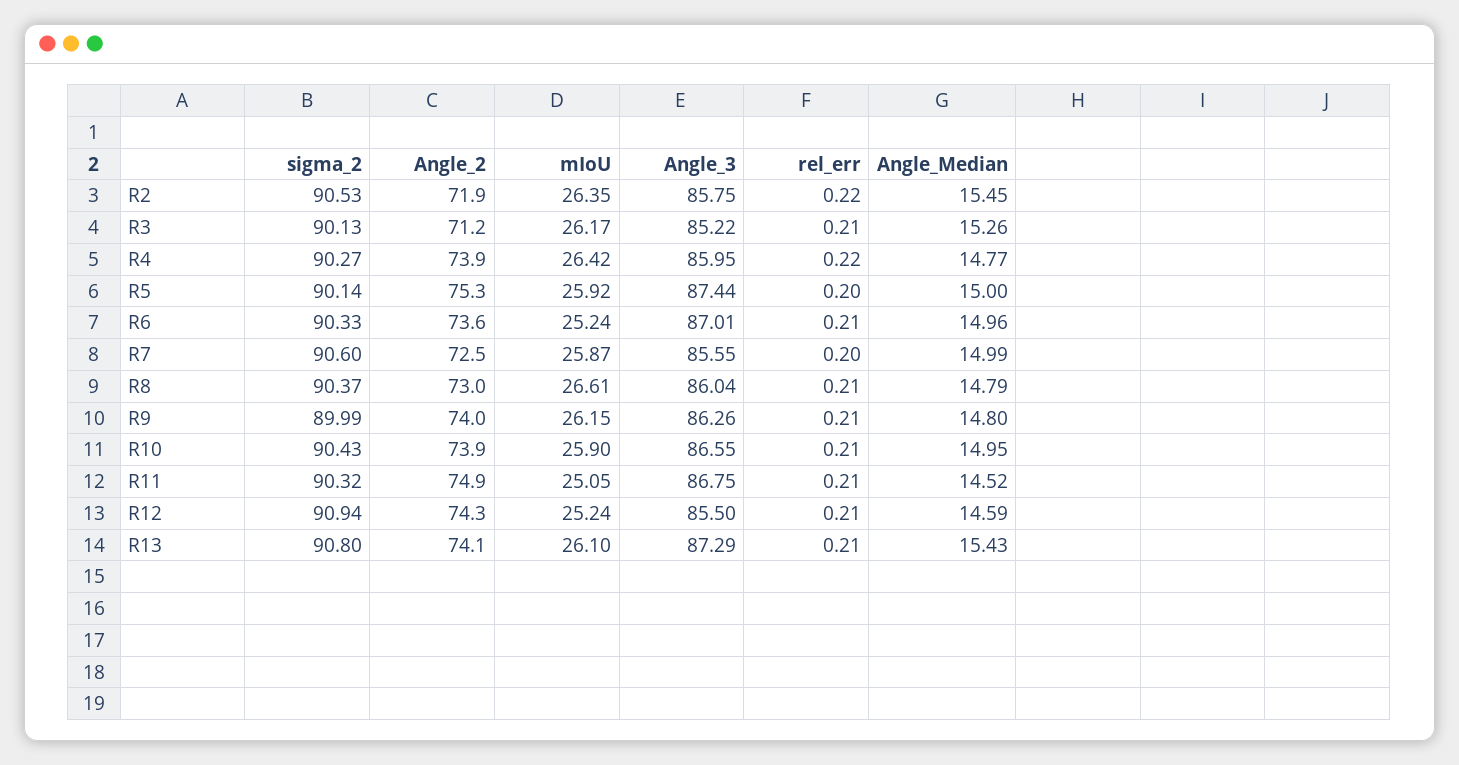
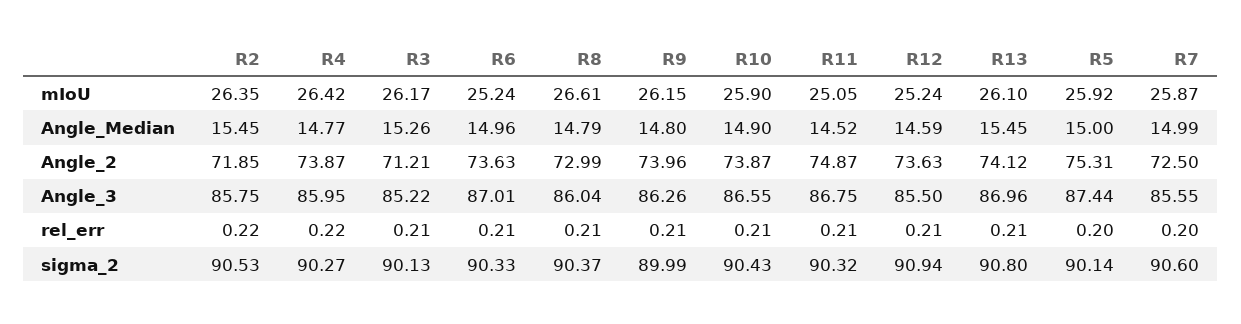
  {
    "sigma_2": {
      "R2": 90.53,
      "R3": 90.13,
      "R4": 90.27,
      "R5": 90.14,
      "R6": 90.33,
      "R7": 90.6,
      "R8": 90.37,
      "R9": 89.99,
      "R10": 90.43,
      "R11": 90.32,
      "R12": 90.94,
      "R13": 90.8
    },
    "Angle_2": {
      "R2": 71.85,
      "R3": 71.21,
      "R4": 73.87,
      "R5": 75.31,
      "R6": 73.63,
      "R7": 72.5,
      "R8": 72.99,
      "R9": 73.96,
      "R10": 73.87,
      "R11": 74.87,
-     "R12": 74.3,
+     "R12": 73.63,
      "R13": 74.12
    },
    "mIoU": {
      "R2": 26.35,
      "R3": 26.17,
      "R4": 26.42,
      "R5": 25.92,
      "R6": 25.24,
      "R7": 25.87,
      "R8": 26.61,
      "R9": 26.15,
      "R10": 25.9,
      "R11": 25.05,
      "R12": 25.24,
      "R13": 26.1
    },
    "Angle_3": {
      "R2": 85.75,
      "R3": 85.22,
      "R4": 85.95,
      "R5": 87.44,
      "R6": 87.01,
      "R7": 85.55,
      "R8": 86.04,
      "R9": 86.26,
      "R10": 86.55,
      "R11": 86.75,
      "R12": 85.5,
-     "R13": 87.29
+     "R13": 86.96
    },
    "rel_err": {
      "R2": 0.22,
      "R3": 0.21,
      "R4": 0.22,
      "R5": 0.2,
      "R6": 0.21,
      "R7": 0.2,
      "R8": 0.21,
      "R9": 0.21,
      "R10": 0.21,
      "R11": 0.21,
      "R12": 0.21,
      "R13": 0.21
    },
    "Angle_Median": {
      "R2": 15.45,
      "R3": 15.26,
      "R4": 14.77,
      "R5": 15,
      "R6": 14.96,
      "R7": 14.99,
      "R8": 14.79,
      "R9": 14.8,
-     "R10": 14.95,
+     "R10": 14.9,
      "R11": 14.52,
      "R12": 14.59,
-     "R13": 15.43
+     "R13": 15.45
    }
  }

